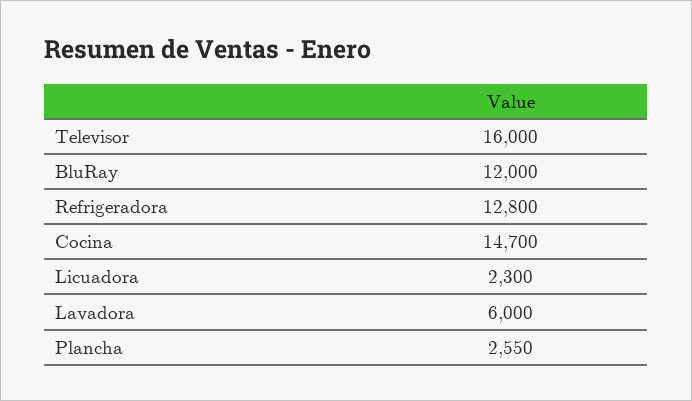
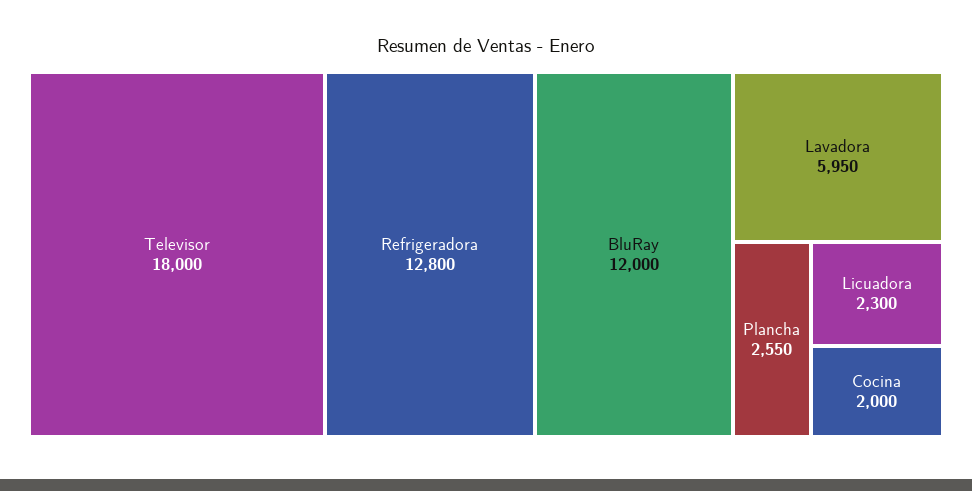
  {
-   "Televisor": 16000,
+   "Televisor": 18000,
    "BluRay": 12000,
    "Refrigeradora": 12800,
-   "Cocina": 14700,
+   "Cocina": 2000,
    "Licuadora": 2300,
-   "Lavadora": 6000,
+   "Lavadora": 5950,
    "Plancha": 2550
  }

